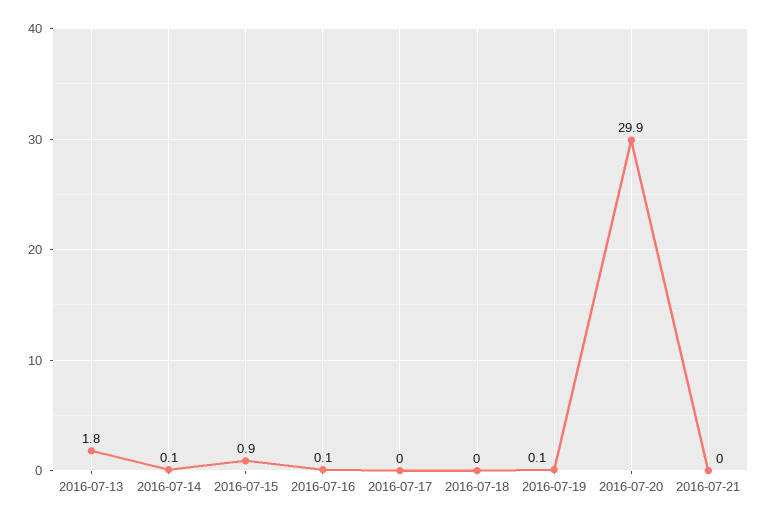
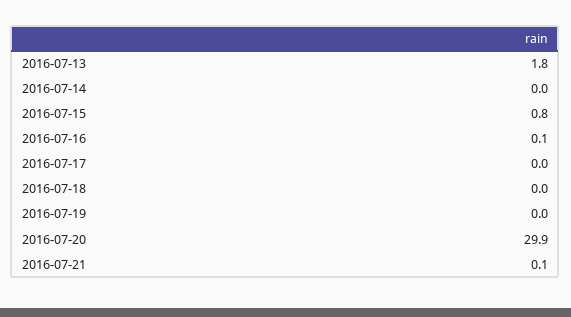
  {
    "2016-07-13": 1.8,
-   "2016-07-14": 0.1,
+   "2016-07-14": 0,
-   "2016-07-15": 0.9,
+   "2016-07-15": 0.8,
    "2016-07-16": 0.1,
    "2016-07-17": 0,
    "2016-07-18": 0,
-   "2016-07-19": 0.1,
+   "2016-07-19": 0,
    "2016-07-20": 29.9,
-   "2016-07-21": 0
+   "2016-07-21": 0.1
  }

